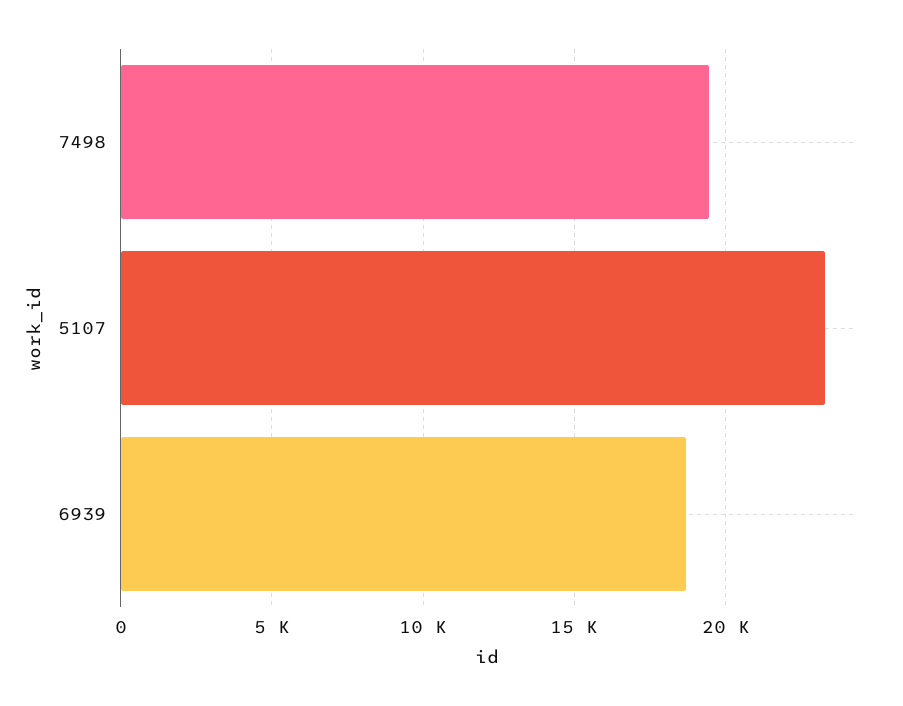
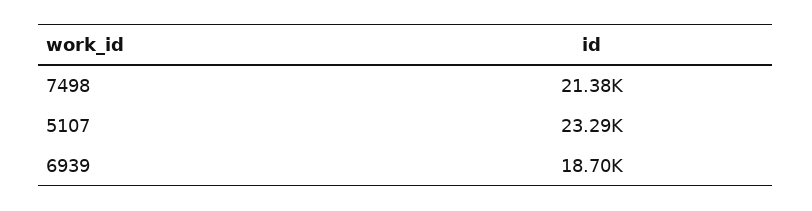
  {
-   "7498": 19500,
+   "7498": 21380,
    "5107": 23290,
    "6939": 18700
  }

